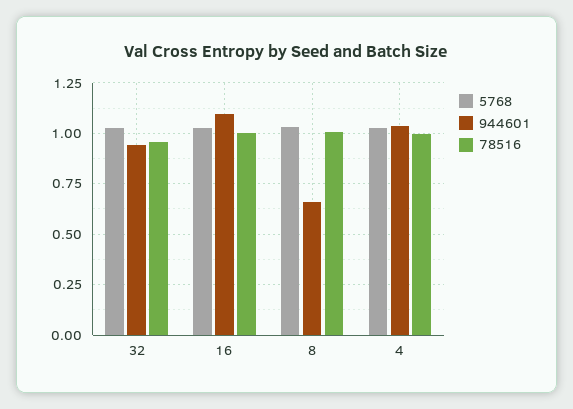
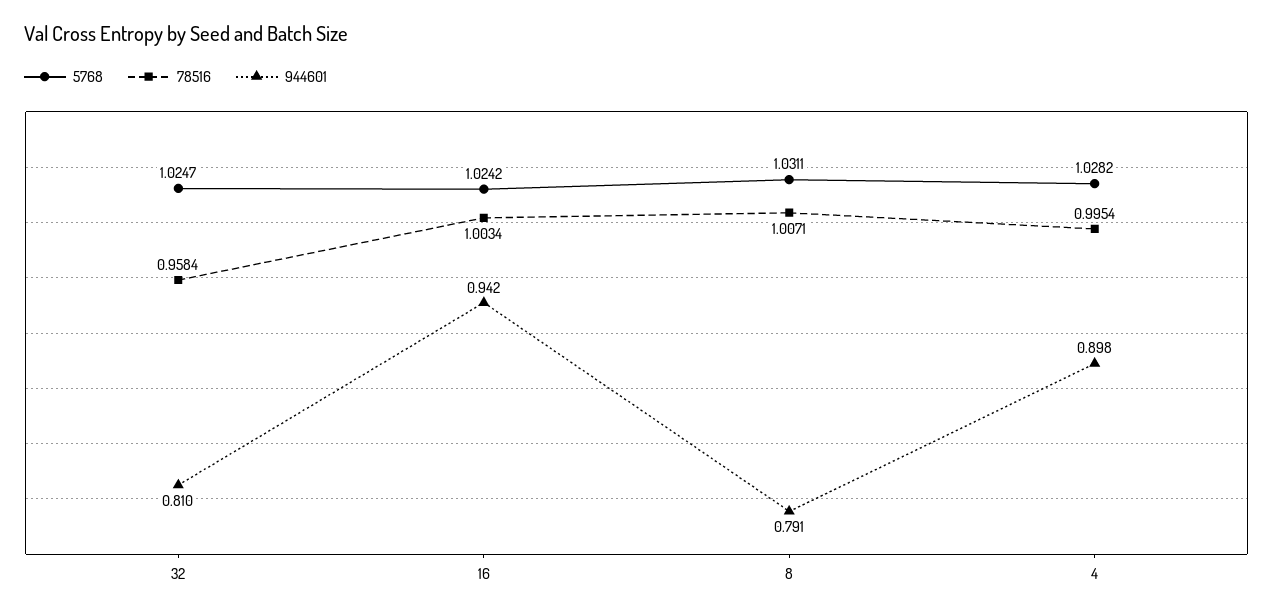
  {
    "5768": {
      "32": 1.0247,
      "16": 1.0242,
      "8": 1.0311,
      "4": 1.0282
    },
    "944601": {
-     "32": 0.95,
+     "32": 0.81,
-     "16": 1.1,
+     "16": 0.942,
-     "8": 0.65,
+     "8": 0.791,
-     "4": 1.05
+     "4": 0.898
    },
    "78516": {
      "32": 0.9584,
      "16": 1.0034,
      "8": 1.0071,
      "4": 0.9954
    }
  }

